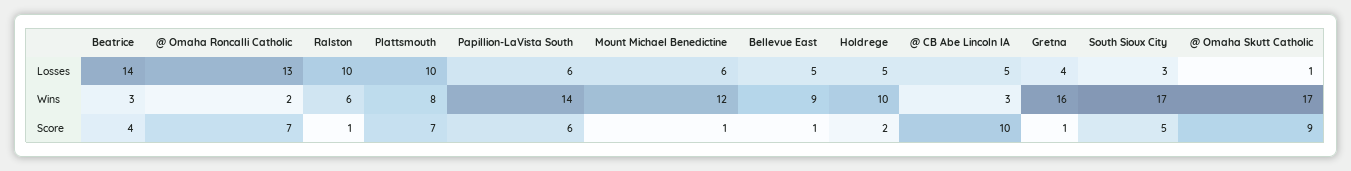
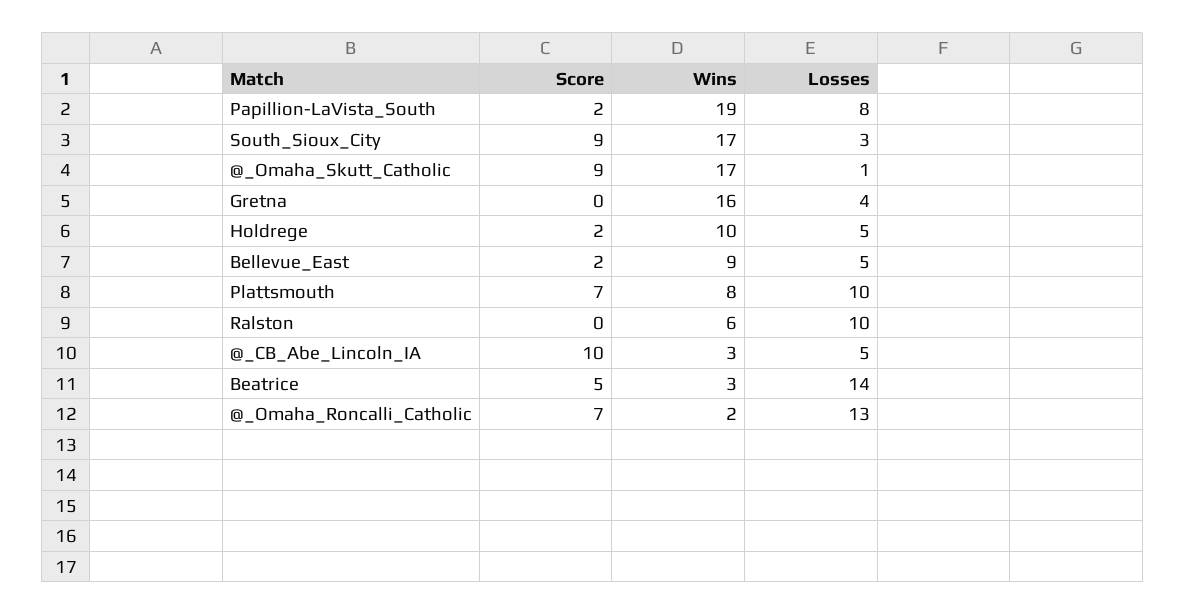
  {
    "Beatrice": {
      "Losses": 14,
      "Wins": 3,
-     "Score": 4
+     "Score": 5
    },
    "@ Omaha Roncalli Catholic": {
      "Losses": 13,
      "Wins": 2,
      "Score": 7
    },
    "Ralston": {
      "Losses": 10,
      "Wins": 6,
-     "Score": 1
+     "Score": 0
    },
    "Plattsmouth": {
      "Losses": 10,
      "Wins": 8,
      "Score": 7
    },
    "Papillion-LaVista South": {
-     "Losses": 6,
+     "Losses": 8,
-     "Wins": 14,
+     "Wins": 19,
-     "Score": 6
+     "Score": 2
    },
-   "Mount Michael Benedictine": {
-     "Losses": 6,
-     "Wins": 12,
-     "Score": 1
-   },
    "Bellevue East": {
      "Losses": 5,
      "Wins": 9,
-     "Score": 1
+     "Score": 2
    },
    "Holdrege": {
      "Losses": 5,
      "Wins": 10,
      "Score": 2
    },
    "@ CB Abe Lincoln IA": {
      "Losses": 5,
      "Wins": 3,
      "Score": 10
    },
    "Gretna": {
      "Losses": 4,
      "Wins": 16,
-     "Score": 1
+     "Score": 0
    },
    "South Sioux City": {
      "Losses": 3,
      "Wins": 17,
-     "Score": 5
+     "Score": 9
    },
    "@ Omaha Skutt Catholic": {
      "Losses": 1,
      "Wins": 17,
      "Score": 9
    }
  }

